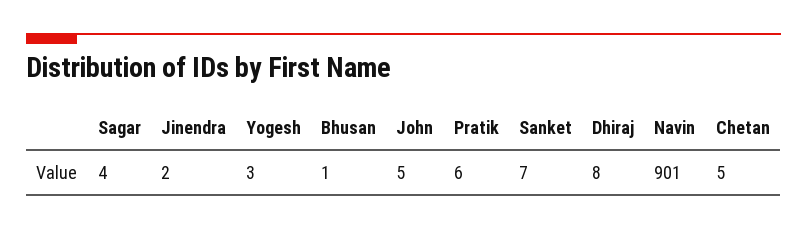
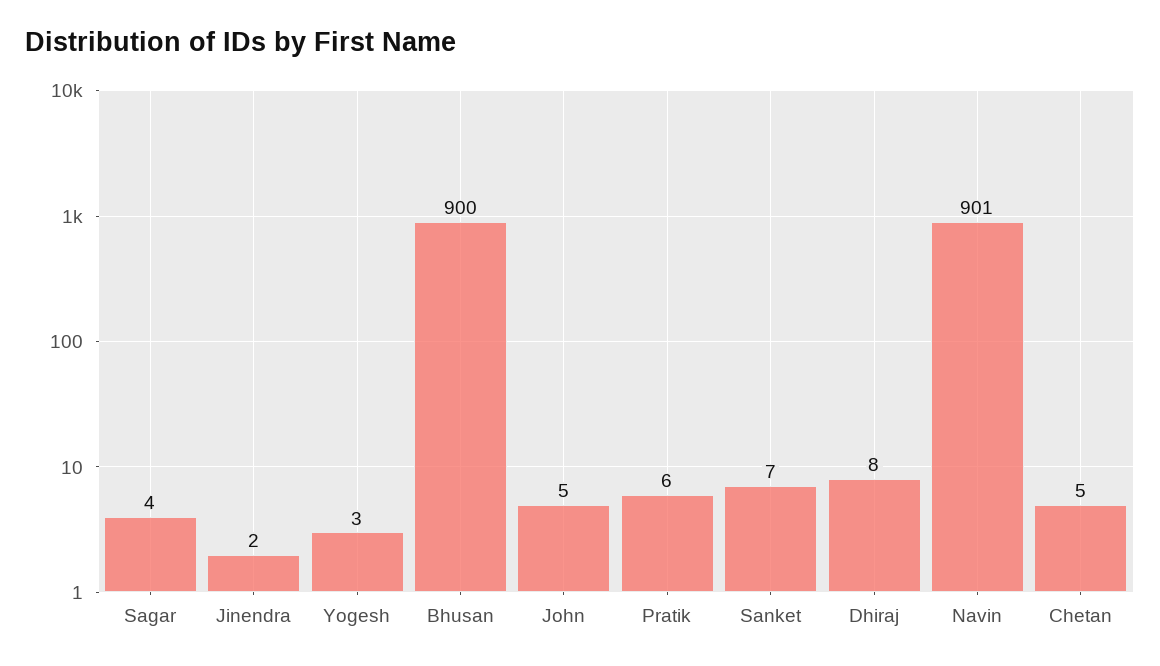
  {
    "Sagar": 4,
    "Jinendra": 2,
    "Yogesh": 3,
-   "Bhusan": 1,
+   "Bhusan": 900,
    "John": 5,
    "Pratik": 6,
    "Sanket": 7,
    "Dhiraj": 8,
    "Navin": 901,
    "Chetan": 5
  }

